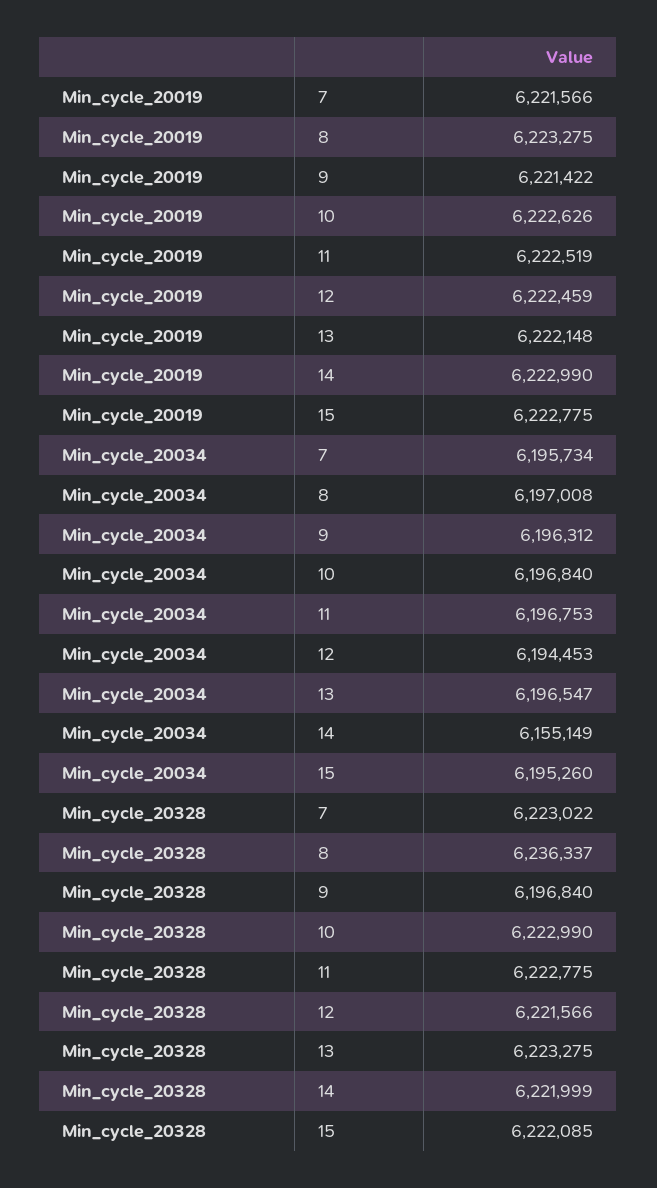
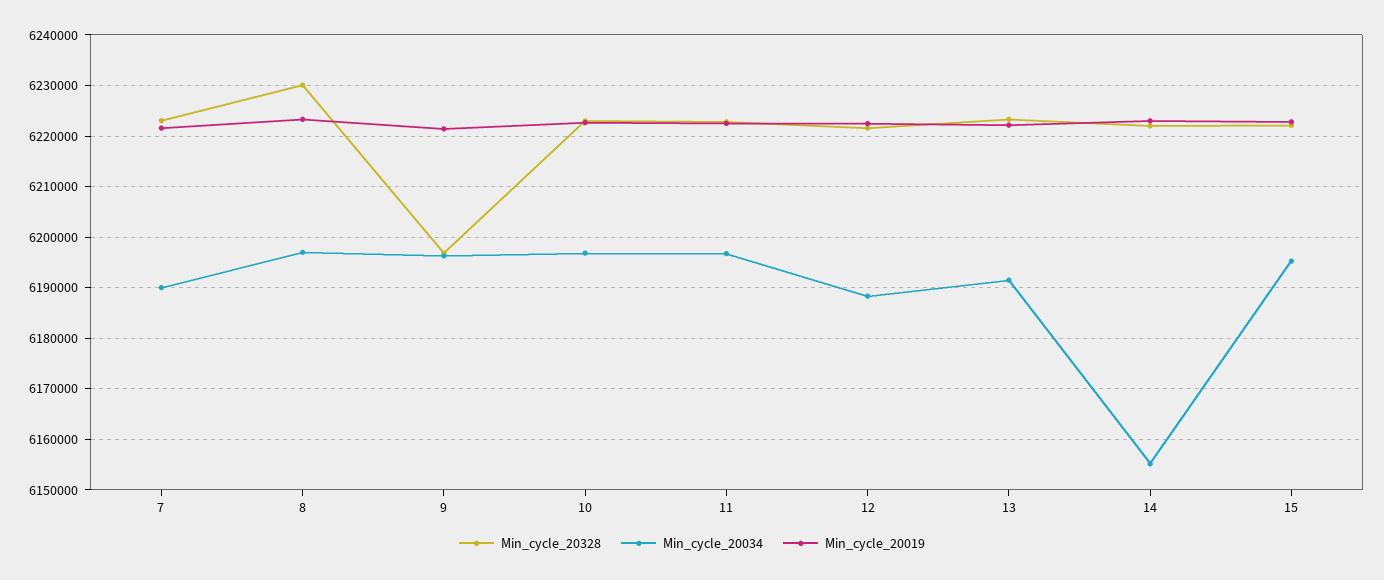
  {
    "Min_cycle_20019": {
      "7": 6221566,
      "8": 6223275,
      "9": 6221422,
      "10": 6222626,
      "11": 6222519,
      "12": 6222459,
      "13": 6222148,
      "14": 6222990,
      "15": 6222775
    },
    "Min_cycle_20034": {
-     "7": 6195734,
+     "7": 6190000,
      "8": 6197008,
      "9": 6196312,
      "10": 6196840,
      "11": 6196753,
-     "12": 6194453,
+     "12": 6188000,
-     "13": 6196547,
+     "13": 6192000,
      "14": 6155149,
      "15": 6195260
    },
    "Min_cycle_20328": {
      "7": 6223022,
-     "8": 6236337,
+     "8": 6230000,
      "9": 6196840,
      "10": 6222990,
      "11": 6222775,
      "12": 6221566,
      "13": 6223275,
      "14": 6221999,
      "15": 6222085
    }
  }

